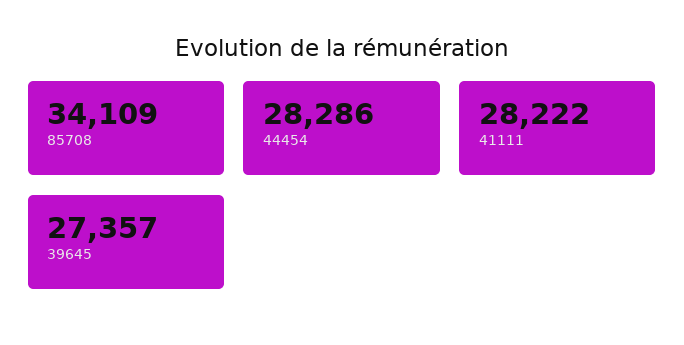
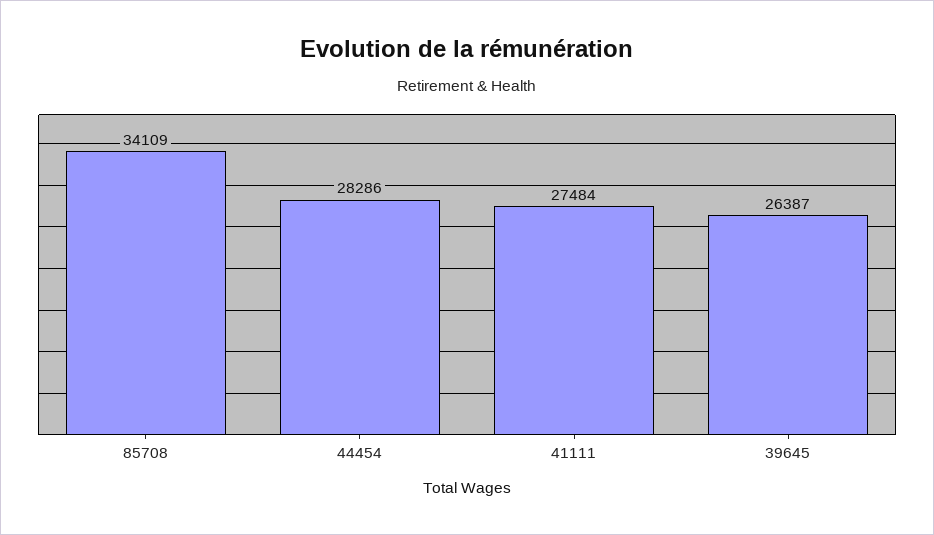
  {
    "85708": 34109,
    "44454": 28286,
-   "41111": 28222,
+   "41111": 27484,
-   "39645": 27357
+   "39645": 26387
  }

